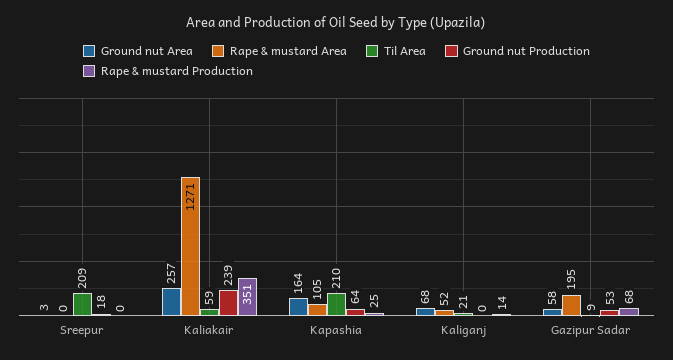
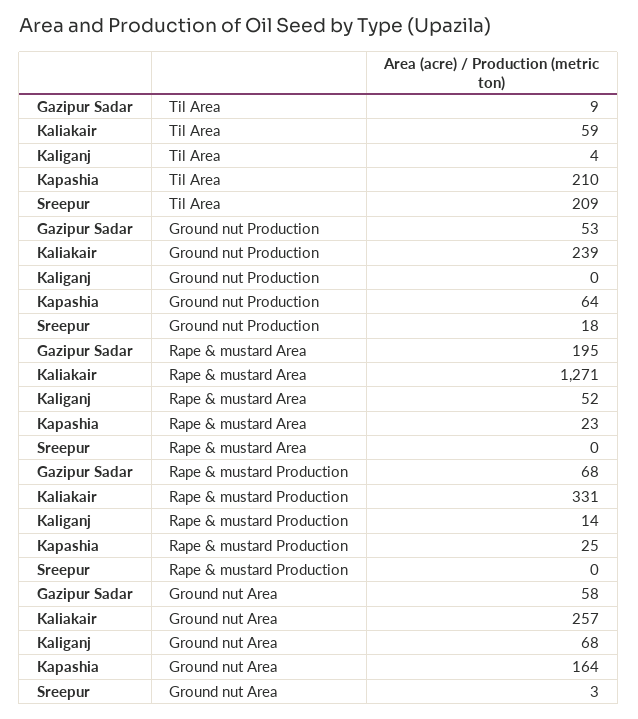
  {
    "Ground nut Area": {
      "Sreepur": 3,
      "Kaliakair": 257,
      "Kapashia": 164,
      "Kaliganj": 68,
      "Gazipur Sadar": 58
    },
    "Rape & mustard Area": {
      "Sreepur": 0,
      "Kaliakair": 1271,
-     "Kapashia": 105,
+     "Kapashia": 23,
      "Kaliganj": 52,
      "Gazipur Sadar": 195
    },
    "Til Area": {
      "Sreepur": 209,
      "Kaliakair": 59,
      "Kapashia": 210,
-     "Kaliganj": 21,
+     "Kaliganj": 4,
      "Gazipur Sadar": 9
    },
    "Ground nut Production": {
      "Sreepur": 18,
      "Kaliakair": 239,
      "Kapashia": 64,
      "Kaliganj": 0,
      "Gazipur Sadar": 53
    },
    "Rape & mustard Production": {
      "Sreepur": 0,
-     "Kaliakair": 351,
+     "Kaliakair": 331,
      "Kapashia": 25,
      "Kaliganj": 14,
      "Gazipur Sadar": 68
    }
  }

